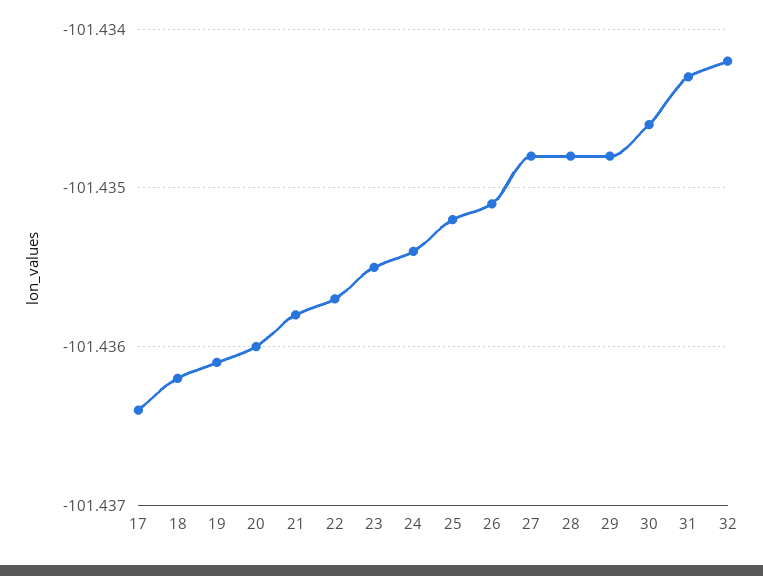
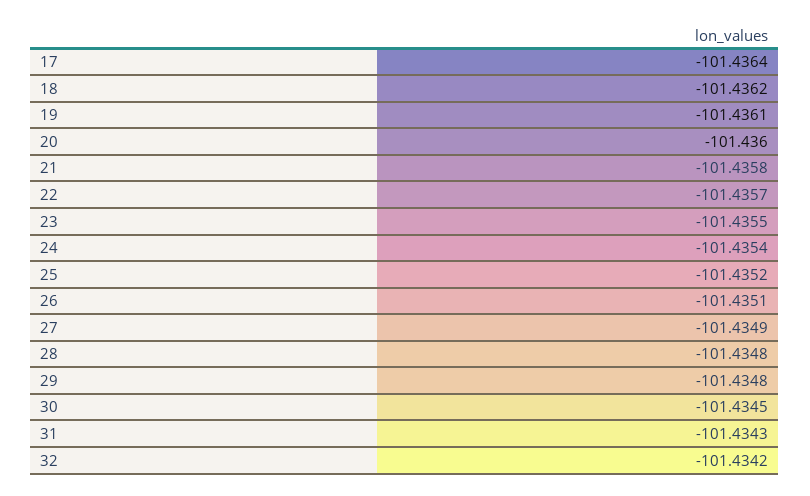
  {
    "17": -101.4364,
    "18": -101.4362,
    "19": -101.4361,
    "20": -101.436,
    "21": -101.4358,
    "22": -101.4357,
    "23": -101.4355,
    "24": -101.4354,
    "25": -101.4352,
    "26": -101.4351,
-   "27": -101.4348,
+   "27": -101.4349,
    "28": -101.4348,
    "29": -101.4348,
-   "30": -101.4346,
+   "30": -101.4345,
    "31": -101.4343,
    "32": -101.4342
  }

